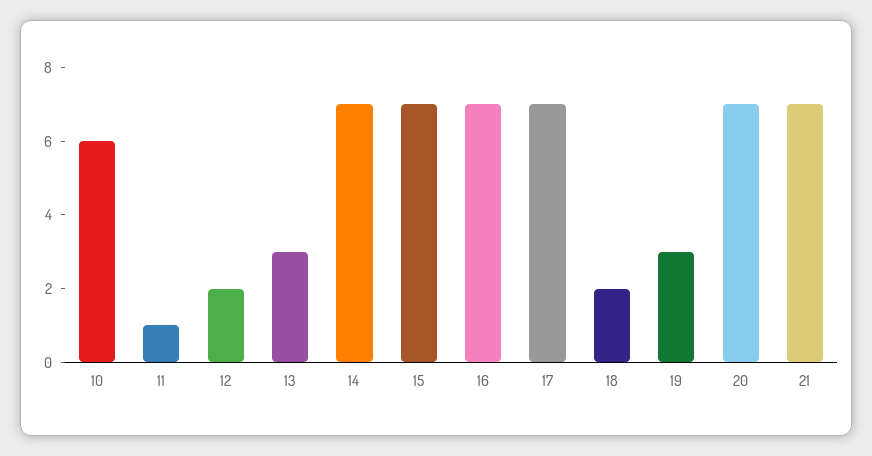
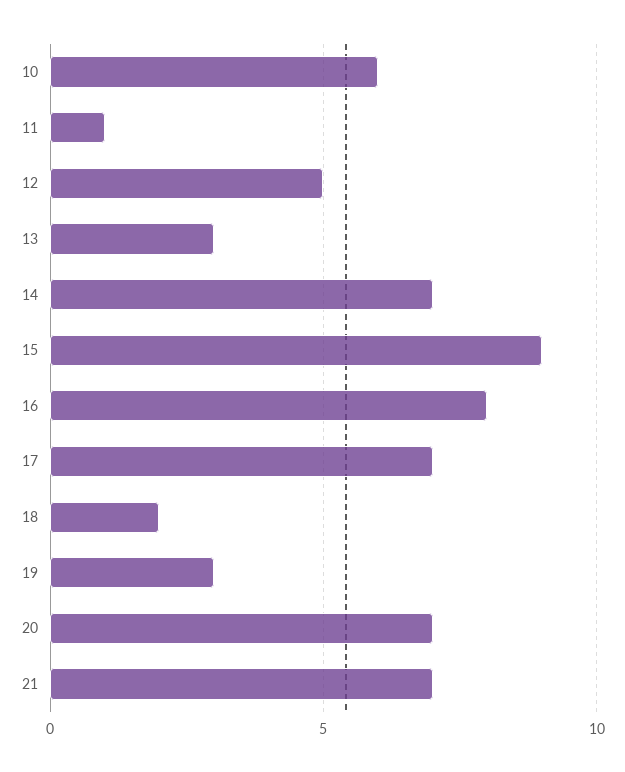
  {
    "10": 6,
    "11": 1,
-   "12": 2,
+   "12": 5,
    "13": 3,
    "14": 7,
-   "15": 7,
+   "15": 9,
-   "16": 7,
+   "16": 8,
    "17": 7,
    "18": 2,
    "19": 3,
    "20": 7,
    "21": 7
  }

